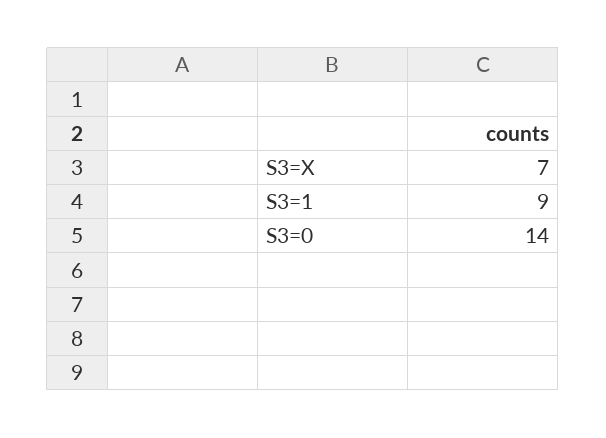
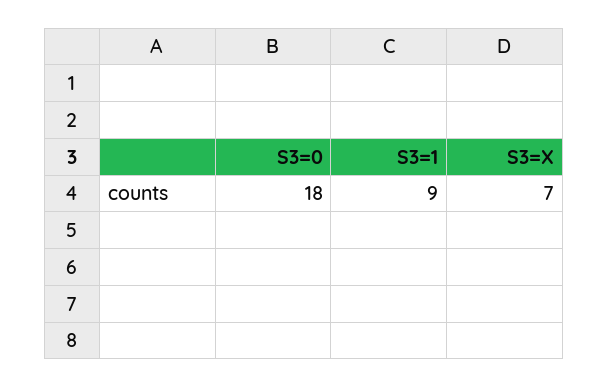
  {
    "S3=X": 7,
    "S3=1": 9,
-   "S3=0": 14
+   "S3=0": 18
  }

